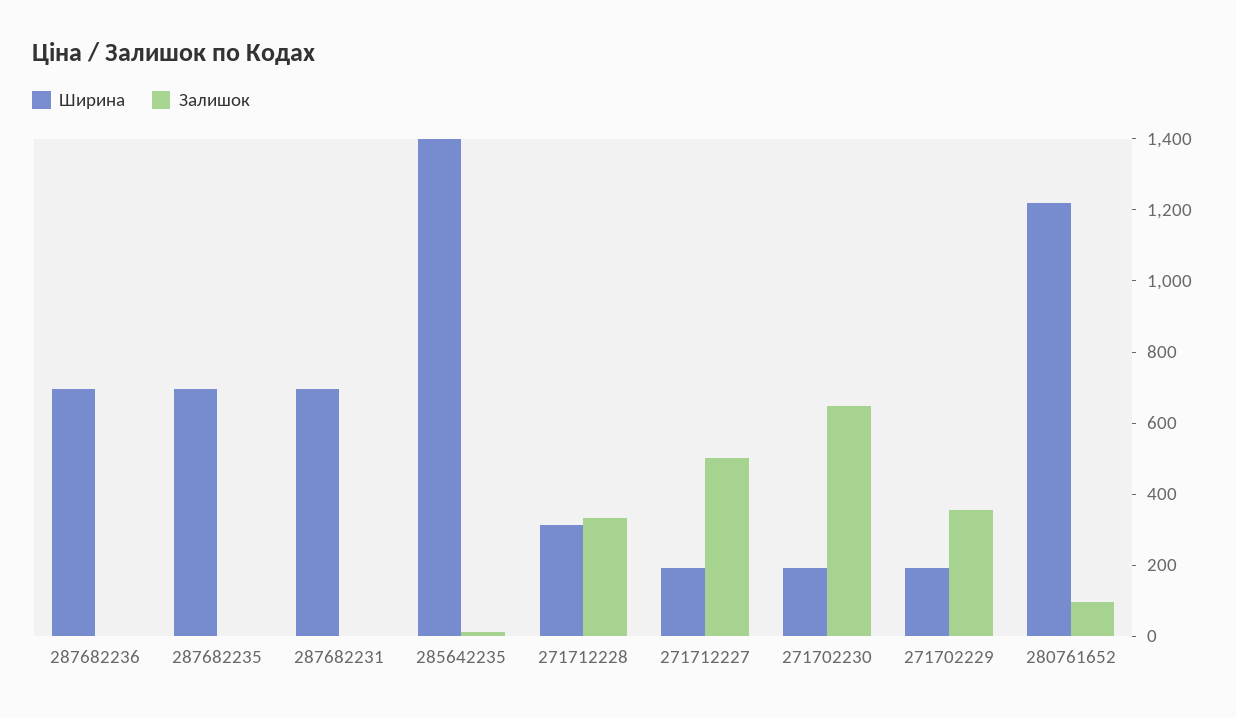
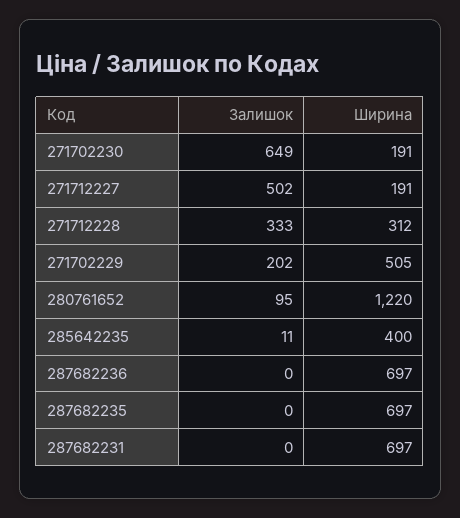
  {
    "Ширина": {
      "287682236": 697,
      "287682235": 697,
      "287682231": 697,
-     "285642235": 1400,
+     "285642235": 400,
      "271712228": 312,
      "271712227": 191,
      "271702230": 191,
-     "271702229": 200,
+     "271702229": 505,
      "280761652": 1220
    },
    "Залишок": {
      "287682236": 0,
      "287682235": 0,
      "287682231": 0,
      "285642235": 11,
      "271712228": 333,
      "271712227": 502,
      "271702230": 649,
-     "271702229": 350,
+     "271702229": 202,
      "280761652": 95
    }
  }

